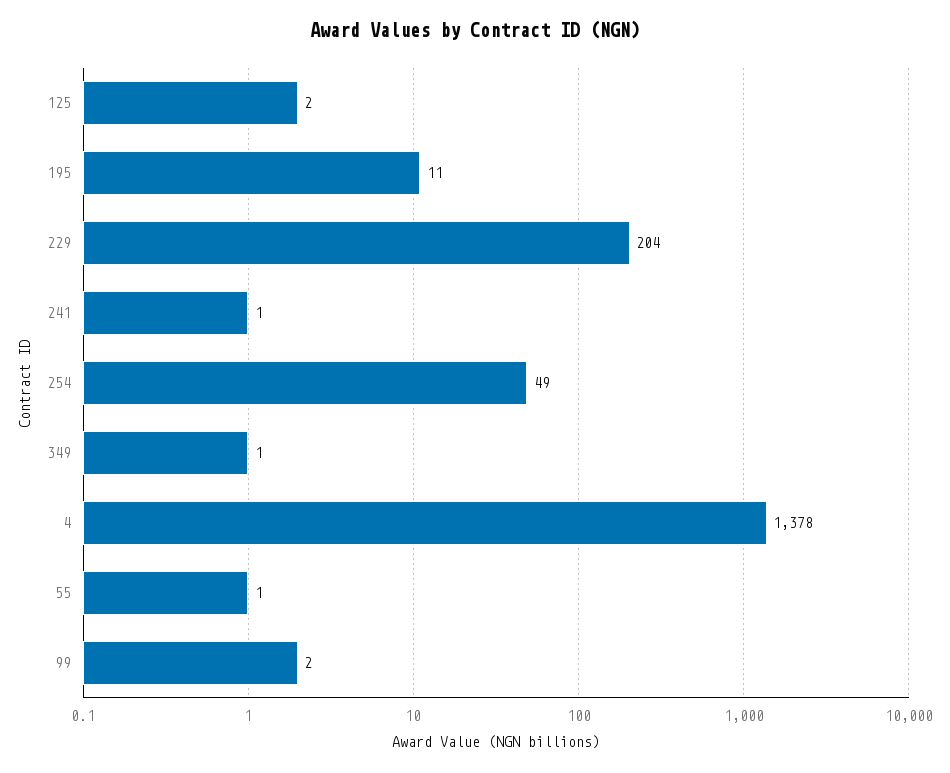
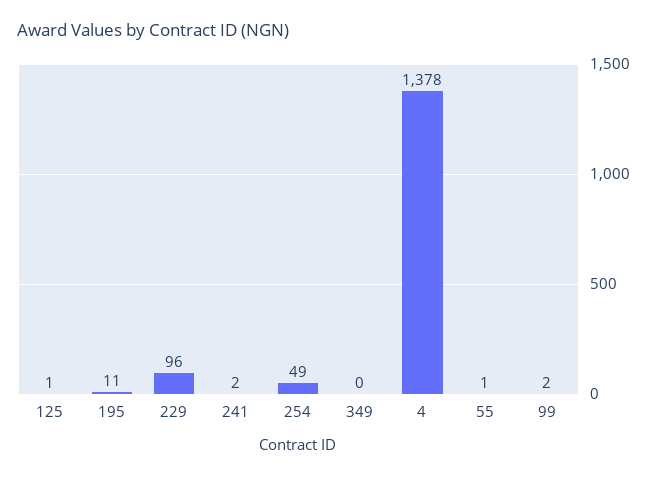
  {
-   "125": 2,
+   "125": 1,
    "195": 11,
-   "229": 204,
+   "229": 96,
-   "241": 1,
+   "241": 2,
    "254": 49,
-   "349": 1,
+   "349": 0,
    "4": 1378,
    "55": 1,
    "99": 2
  }

